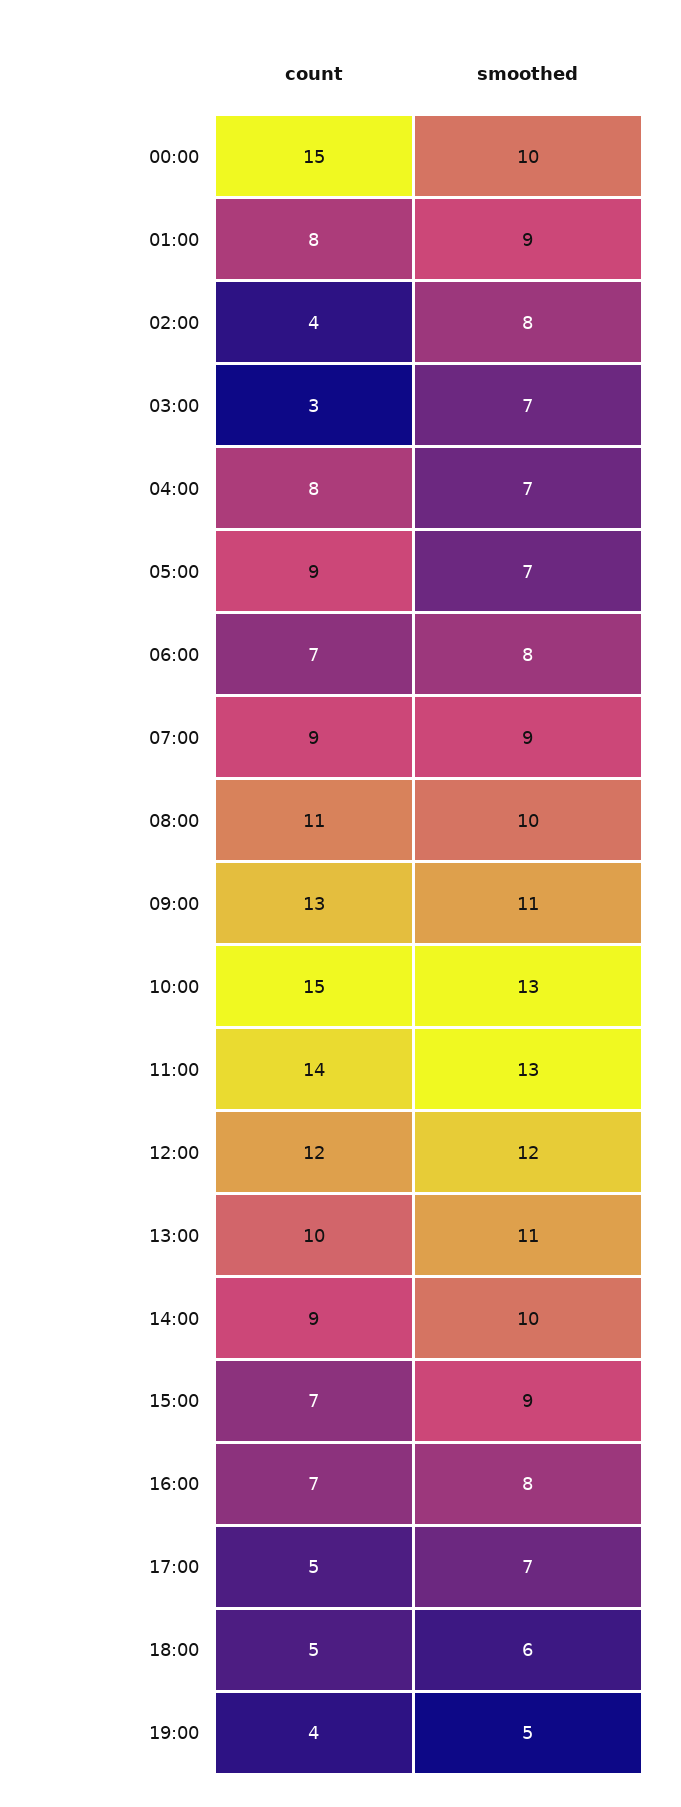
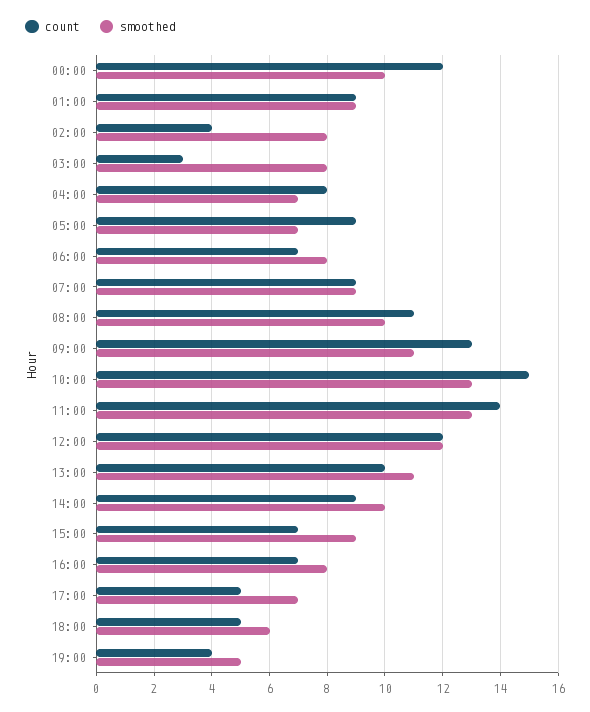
  {
    "count": {
-     "00:00": 15,
+     "00:00": 12,
-     "01:00": 8,
+     "01:00": 9,
      "02:00": 4,
      "03:00": 3,
      "04:00": 8,
      "05:00": 9,
      "06:00": 7,
      "07:00": 9,
      "08:00": 11,
      "09:00": 13,
      "10:00": 15,
      "11:00": 14,
      "12:00": 12,
      "13:00": 10,
      "14:00": 9,
      "15:00": 7,
      "16:00": 7,
      "17:00": 5,
      "18:00": 5,
      "19:00": 4
    },
    "smoothed": {
      "00:00": 10,
      "01:00": 9,
      "02:00": 8,
-     "03:00": 7,
+     "03:00": 8,
      "04:00": 7,
      "05:00": 7,
      "06:00": 8,
      "07:00": 9,
      "08:00": 10,
      "09:00": 11,
      "10:00": 13,
      "11:00": 13,
      "12:00": 12,
      "13:00": 11,
      "14:00": 10,
      "15:00": 9,
      "16:00": 8,
      "17:00": 7,
      "18:00": 6,
      "19:00": 5
    }
  }

